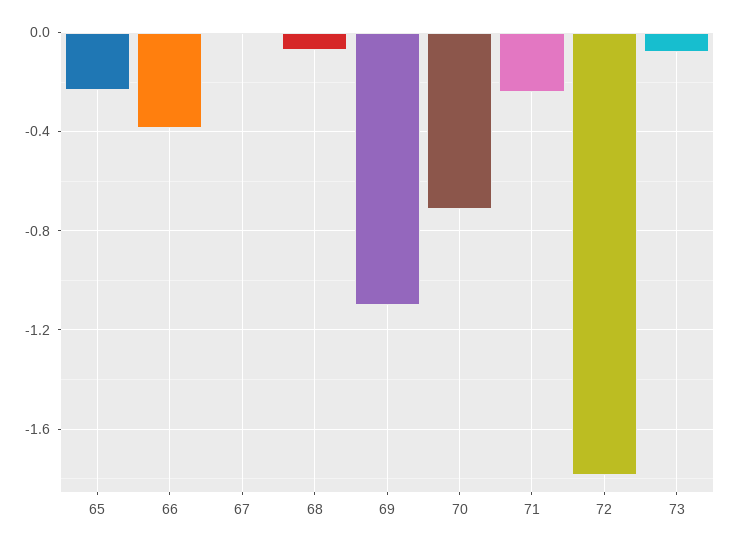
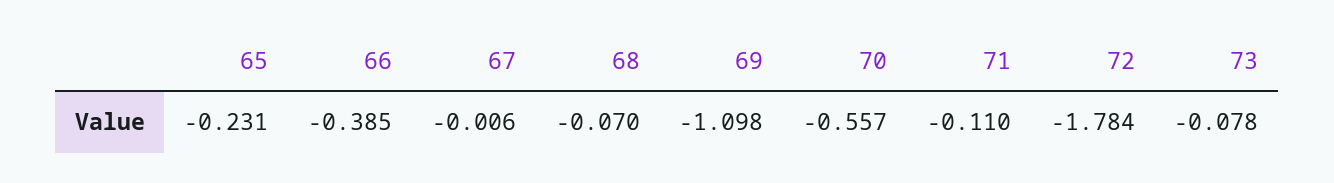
  {
    "65": -0.231,
    "66": -0.385,
    "67": -0.006,
    "68": -0.07,
    "69": -1.098,
-   "70": -0.7,
+   "70": -0.557,
-   "71": -0.25,
+   "71": -0.11,
    "72": -1.784,
    "73": -0.078
  }

